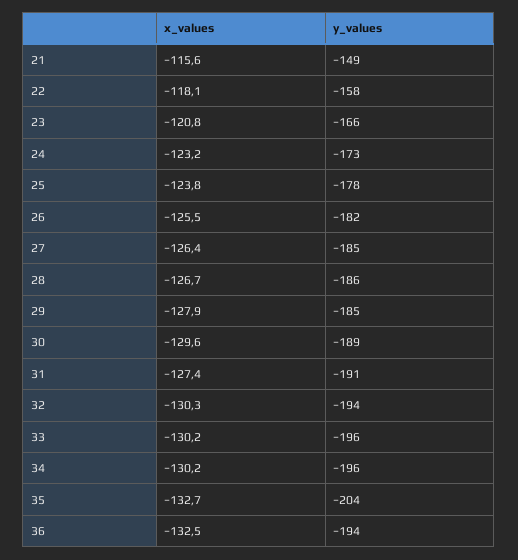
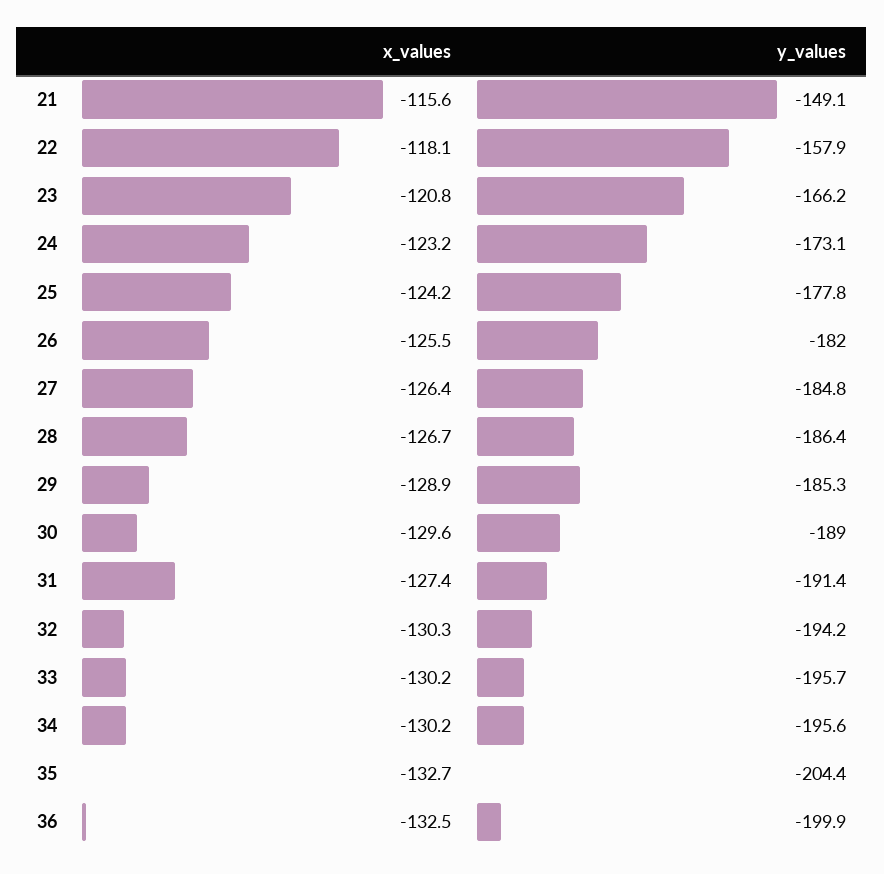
  {
    "x_values": {
      "21": -115.6,
      "22": -118.1,
      "23": -120.8,
      "24": -123.2,
-     "25": -123.8,
+     "25": -124.2,
      "26": -125.5,
      "27": -126.4,
      "28": -126.7,
-     "29": -127.9,
+     "29": -128.9,
      "30": -129.6,
      "31": -127.4,
      "32": -130.3,
      "33": -130.2,
      "34": -130.2,
      "35": -132.7,
      "36": -132.5
    },
    "y_values": {
      "21": -149.1,
      "22": -157.9,
      "23": -166.2,
      "24": -173.1,
      "25": -177.8,
      "26": -182,
      "27": -184.8,
      "28": -186.4,
      "29": -185.3,
      "30": -189,
      "31": -191.4,
      "32": -194.2,
      "33": -195.7,
      "34": -195.6,
      "35": -204.4,
-     "36": -194
+     "36": -199.9
    }
  }

